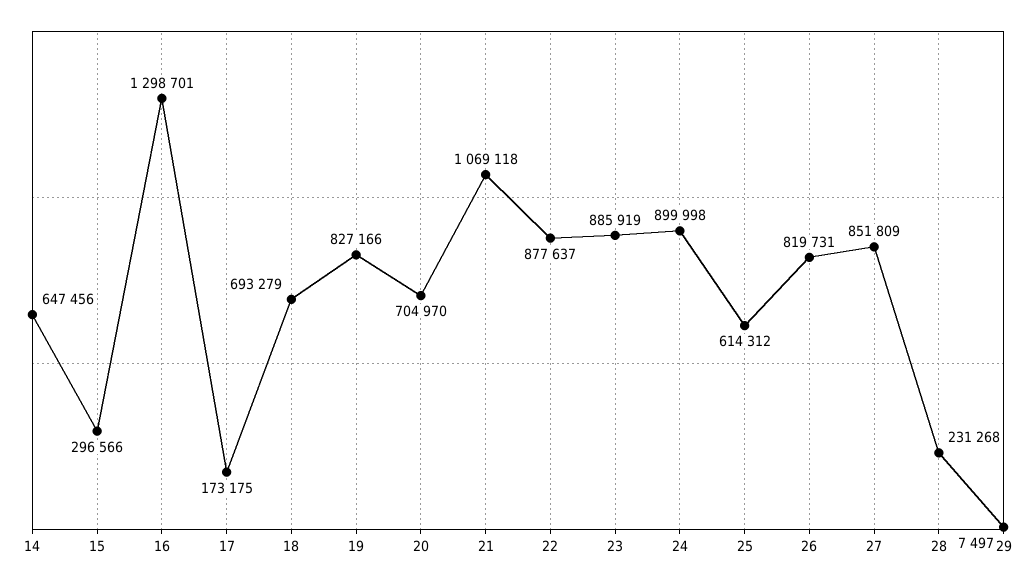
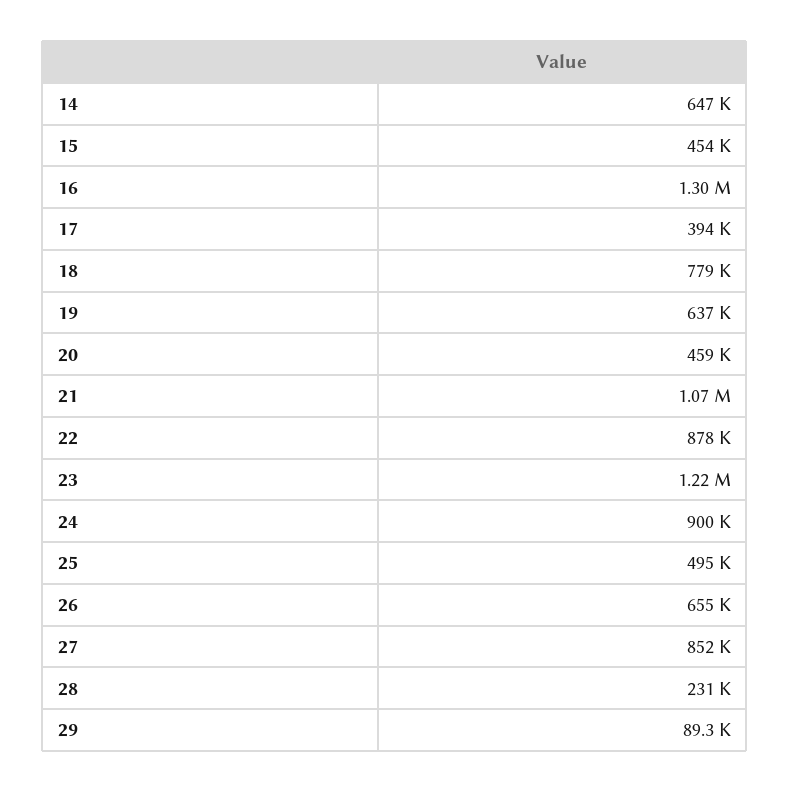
  {
    "14": 647456,
-   "15": 296566,
+   "15": 454000,
    "16": 1298701,
-   "17": 173175,
+   "17": 394000,
-   "18": 693279,
+   "18": 779000,
-   "19": 827166,
+   "19": 637000,
-   "20": 704970,
+   "20": 459000,
    "21": 1069118,
    "22": 877637,
-   "23": 885919,
+   "23": 1220000,
    "24": 899998,
-   "25": 614312,
+   "25": 495000,
-   "26": 819731,
+   "26": 655000,
    "27": 851809,
    "28": 231268,
-   "29": 7497
+   "29": 89300
  }

